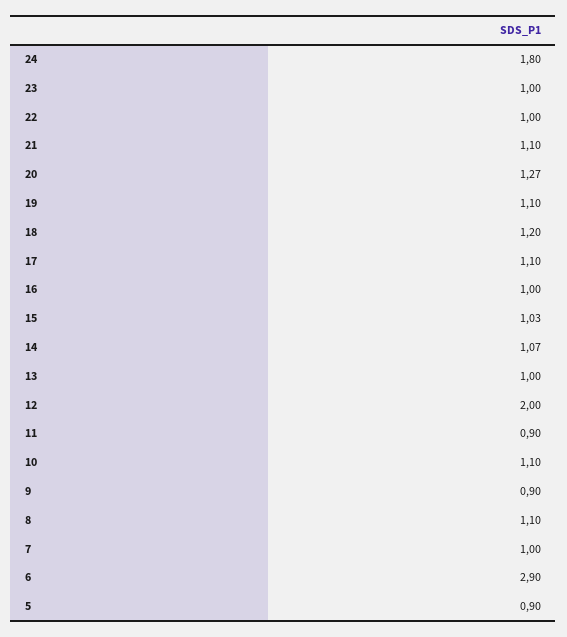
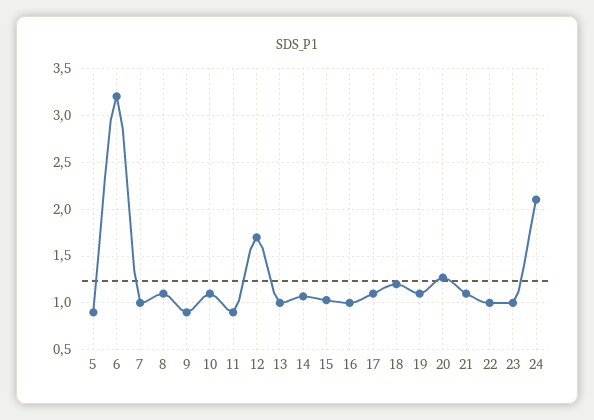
  {
-   "24": 1.8,
+   "24": 2.1,
    "23": 1,
    "22": 1,
    "21": 1.1,
    "20": 1.27,
    "19": 1.1,
    "18": 1.2,
    "17": 1.1,
    "16": 1,
    "15": 1.03,
    "14": 1.07,
    "13": 1,
-   "12": 2,
+   "12": 1.7,
    "11": 0.9,
    "10": 1.1,
    "9": 0.9,
    "8": 1.1,
    "7": 1,
-   "6": 2.9,
+   "6": 3.2,
    "5": 0.9
  }

